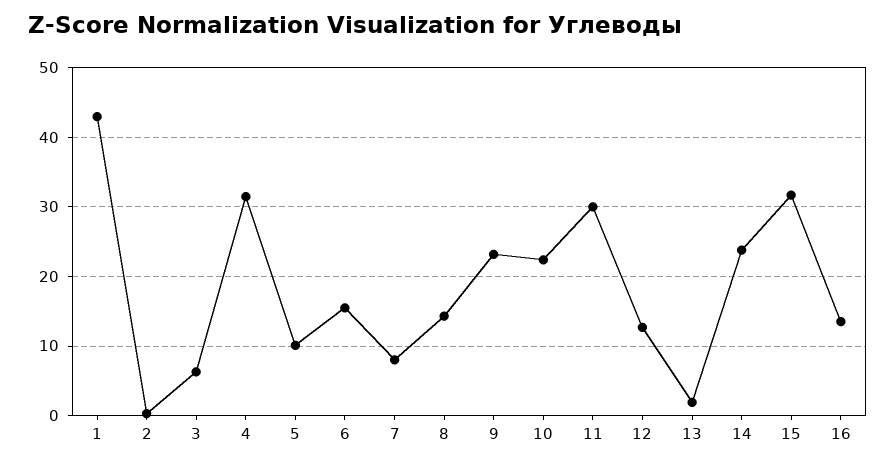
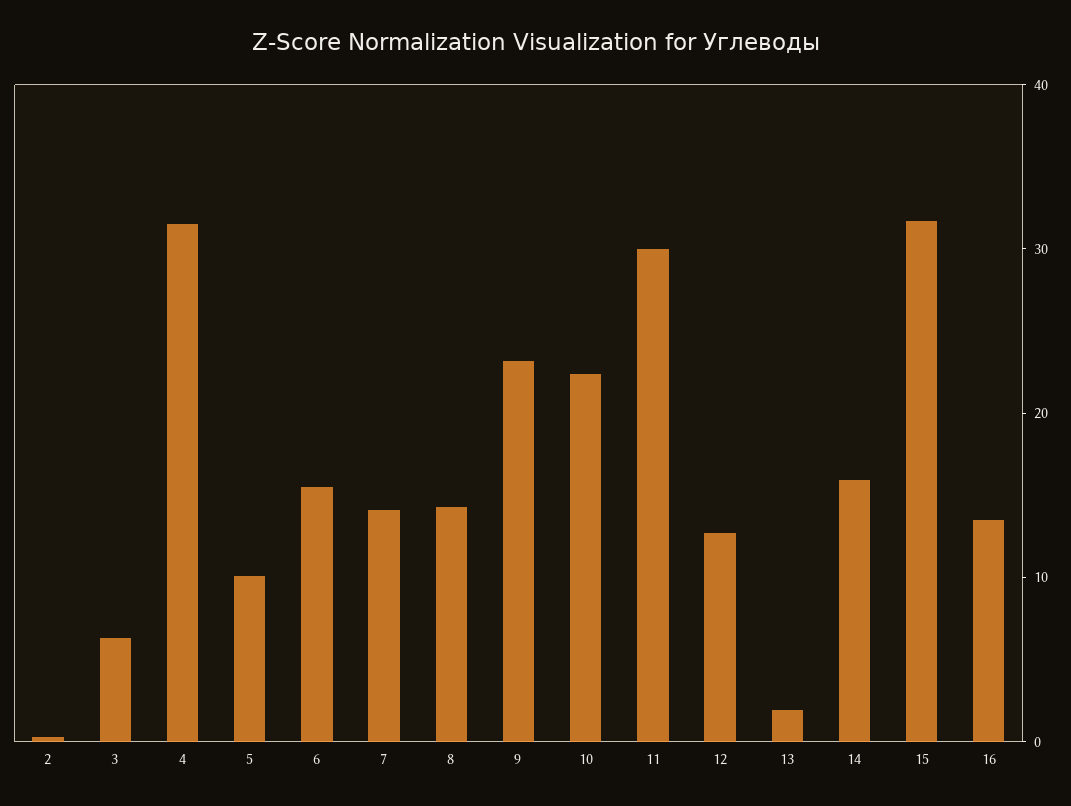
  {
-   "1": 43,
    "2": 0,
    "3": 6,
    "4": 32,
    "5": 10,
    "6": 16,
-   "7": 8,
+   "7": 14,
    "8": 14,
    "9": 23,
    "10": 22,
    "11": 30,
    "12": 13,
    "13": 2,
-   "14": 24,
+   "14": 16,
    "15": 32,
    "16": 14
  }

